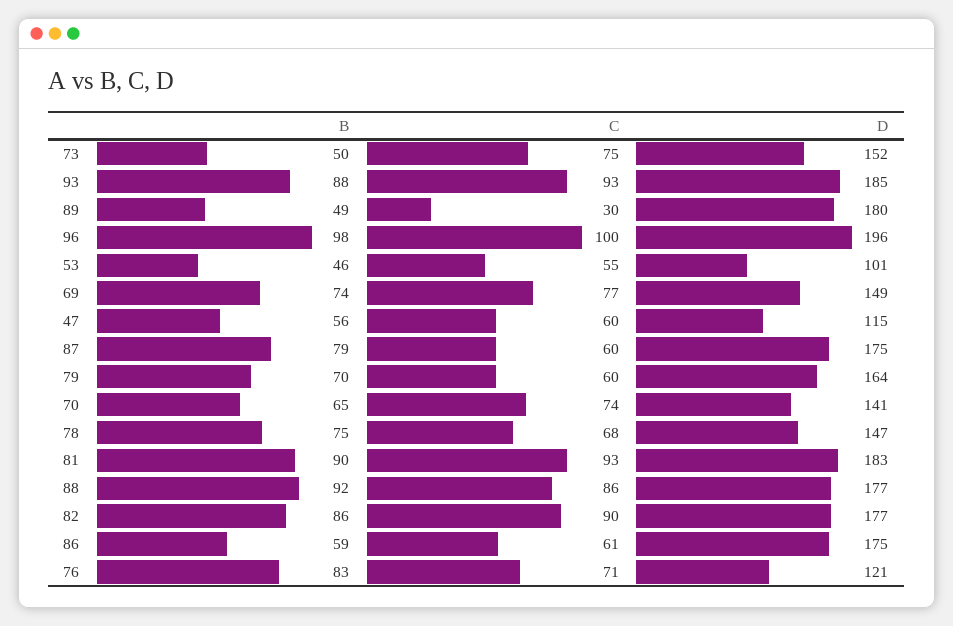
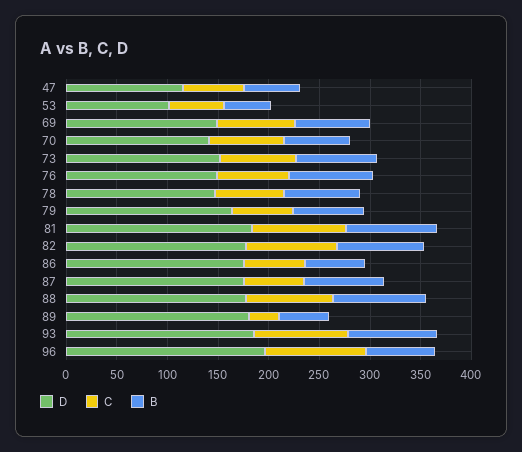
  {
    "B": {
-     "73": 50,
+     "73": 80,
      "93": 88,
      "89": 49,
-     "96": 98,
+     "96": 70,
      "53": 46,
      "69": 74,
      "47": 56,
      "87": 79,
      "79": 70,
      "70": 65,
      "78": 75,
      "81": 90,
      "88": 92,
      "82": 86,
      "86": 59,
      "76": 83
    },
    "C": {
      "73": 75,
      "93": 93,
      "89": 30,
      "96": 100,
      "53": 55,
      "69": 77,
      "47": 60,
      "87": 60,
      "79": 60,
      "70": 74,
      "78": 68,
      "81": 93,
      "88": 86,
      "82": 90,
      "86": 61,
      "76": 71
    },
    "D": {
      "73": 152,
      "93": 185,
      "89": 180,
      "96": 196,
      "53": 101,
      "69": 149,
      "47": 115,
      "87": 175,
      "79": 164,
      "70": 141,
      "78": 147,
      "81": 183,
      "88": 177,
      "82": 177,
      "86": 175,
-     "76": 121
+     "76": 150
    }
  }

